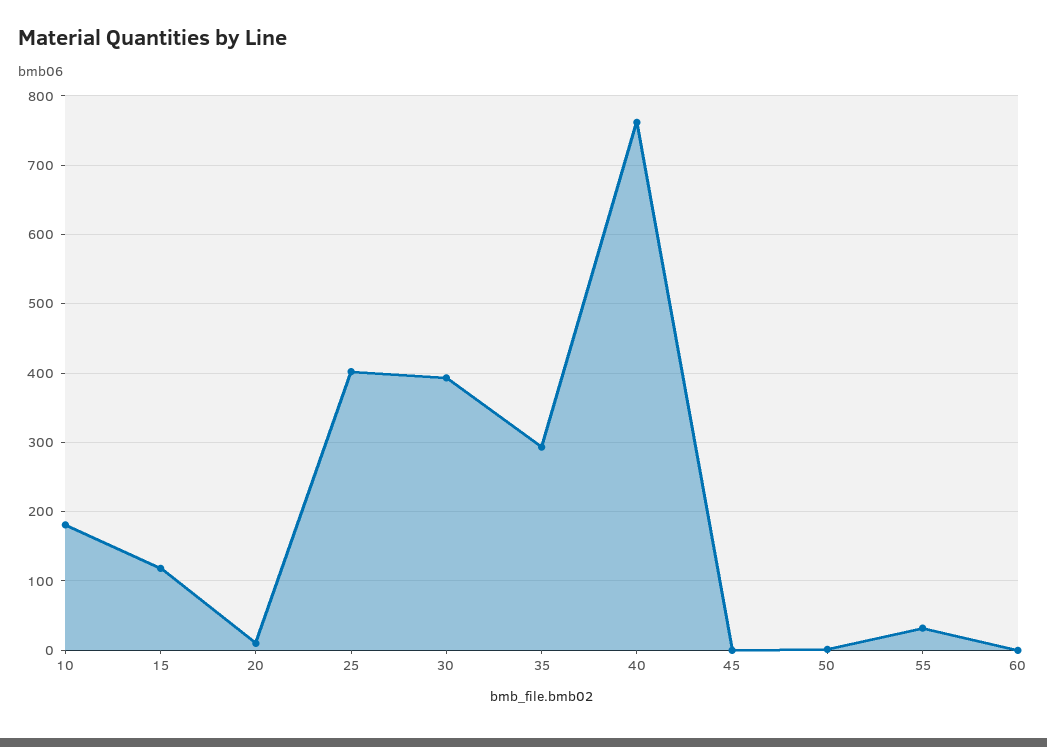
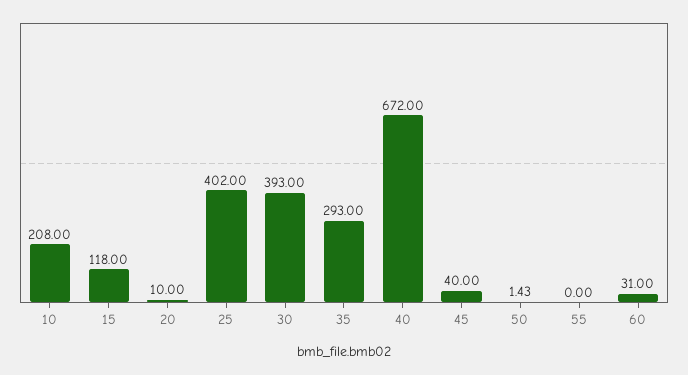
  {
-   "10": 180,
+   "10": 208,
    "15": 118,
    "20": 10,
    "25": 402,
    "30": 393,
    "35": 293,
-   "40": 760,
+   "40": 672,
-   "45": 0,
+   "45": 40,
    "50": 1.43,
-   "55": 30,
+   "55": 0,
-   "60": 0
+   "60": 31
  }

